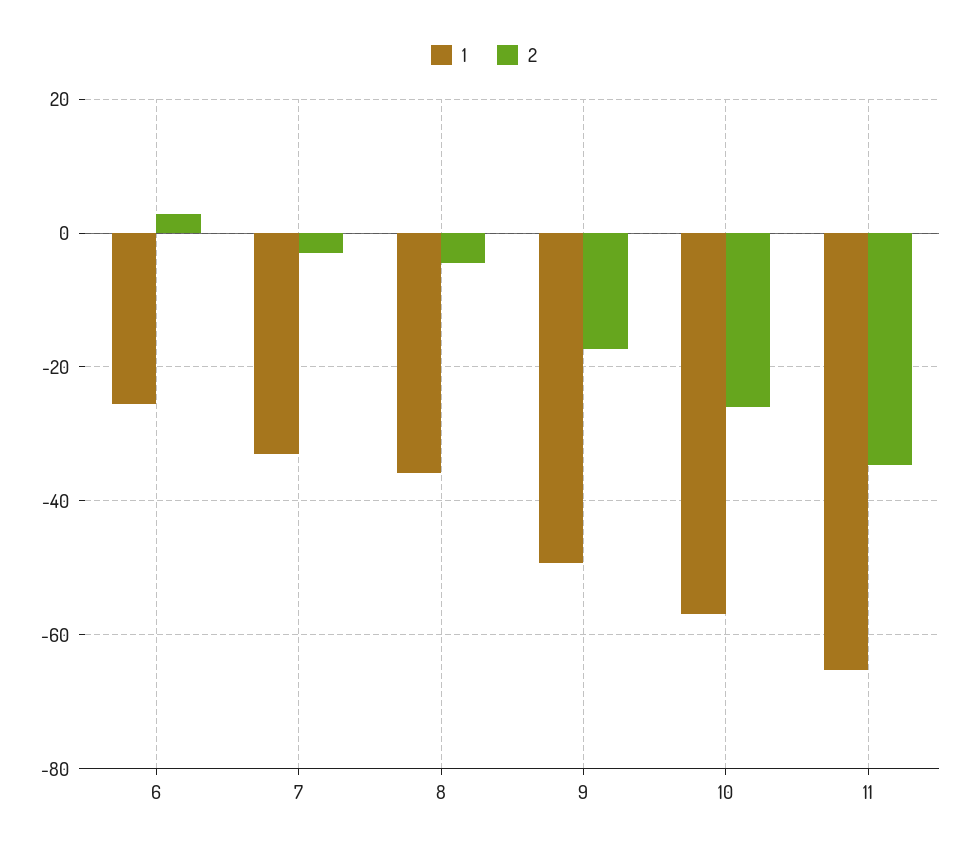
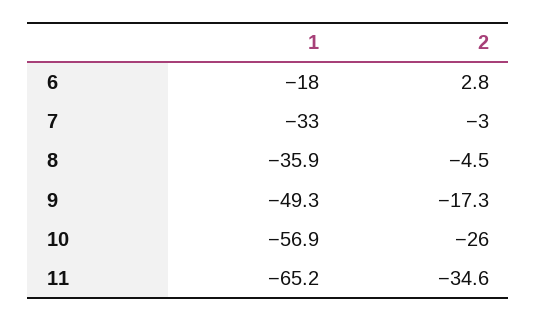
  {
    "1": {
-     "6": -26,
+     "6": -18,
      "7": -33,
      "8": -35.9,
      "9": -49.3,
      "10": -56.9,
      "11": -65.2
    },
    "2": {
      "6": 2.8,
      "7": -3,
      "8": -4.5,
      "9": -17.3,
      "10": -26,
      "11": -34.6
    }
  }

